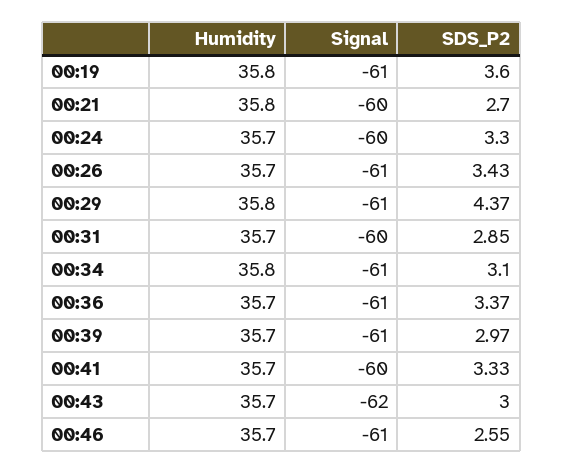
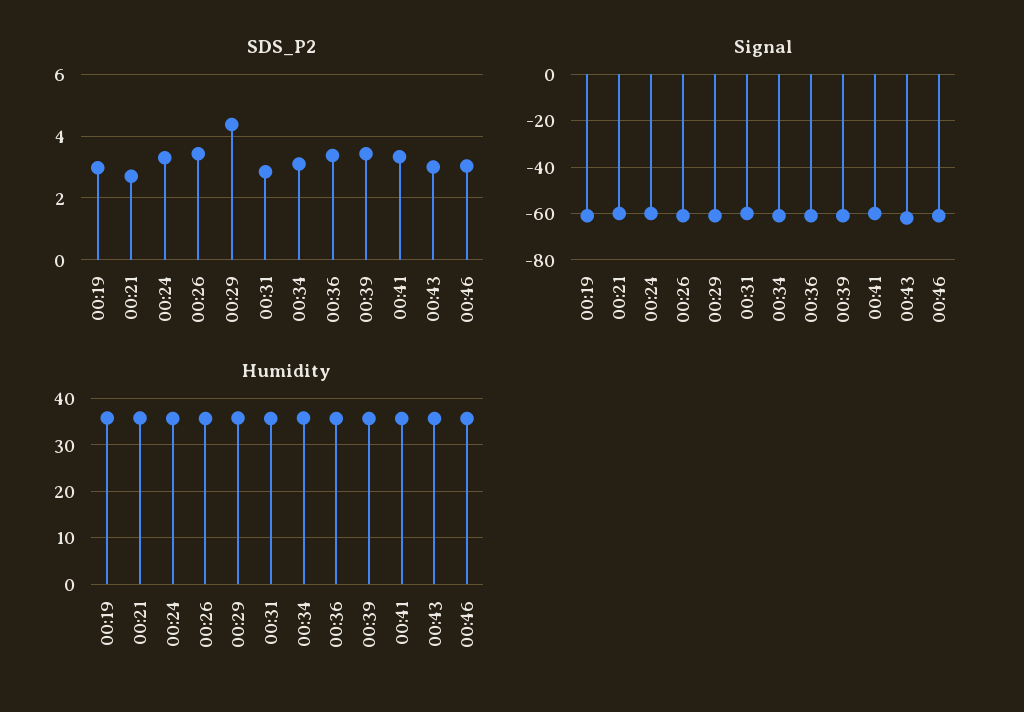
  {
    "Humidity": {
      "00:19": 35.8,
      "00:21": 35.8,
      "00:24": 35.7,
      "00:26": 35.7,
      "00:29": 35.8,
      "00:31": 35.7,
      "00:34": 35.8,
      "00:36": 35.7,
      "00:39": 35.7,
      "00:41": 35.7,
      "00:43": 35.7,
      "00:46": 35.7
    },
    "Signal": {
      "00:19": -61,
      "00:21": -60,
      "00:24": -60,
      "00:26": -61,
      "00:29": -61,
      "00:31": -60,
      "00:34": -61,
      "00:36": -61,
      "00:39": -61,
      "00:41": -60,
      "00:43": -62,
      "00:46": -61
    },
    "SDS_P2": {
-     "00:19": 3.6,
+     "00:19": 3,
      "00:21": 2.7,
      "00:24": 3.3,
      "00:26": 3.43,
      "00:29": 4.37,
      "00:31": 2.85,
      "00:34": 3.1,
      "00:36": 3.37,
-     "00:39": 2.97,
+     "00:39": 3.4,
      "00:41": 3.33,
      "00:43": 3,
-     "00:46": 2.55
+     "00:46": 3
    }
  }

